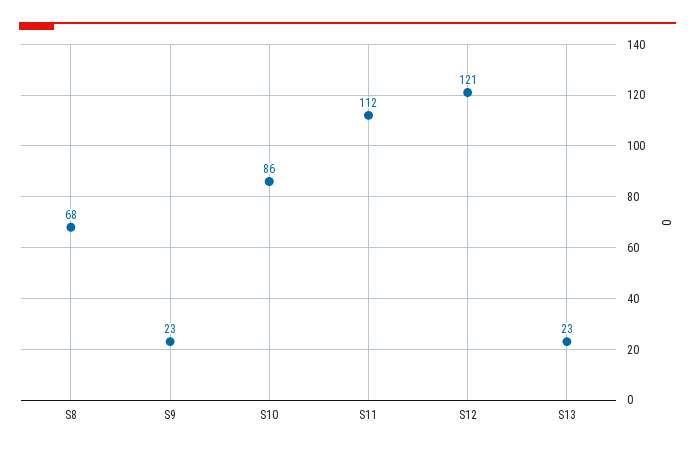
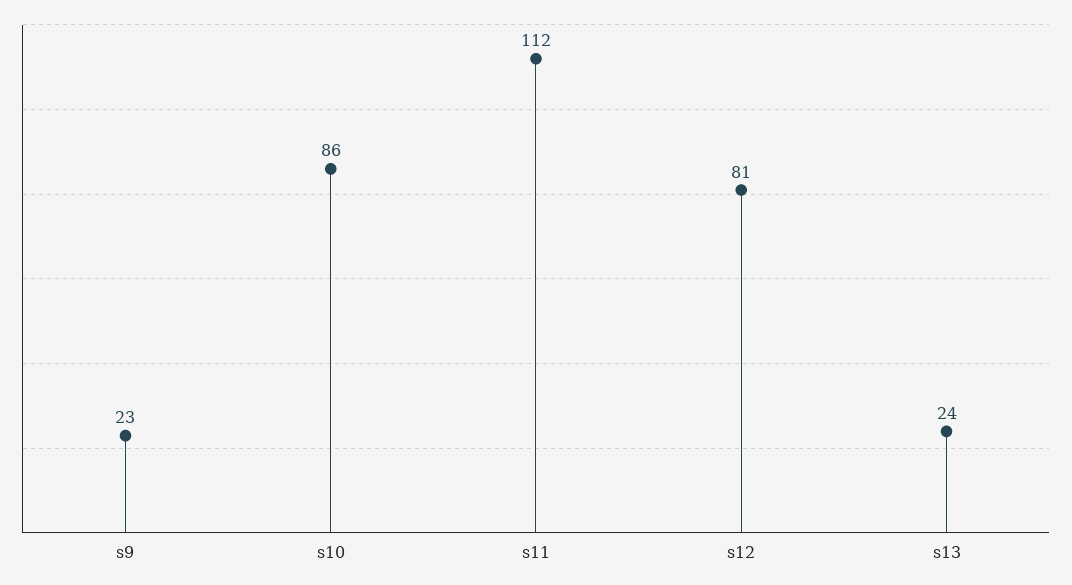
  {
-   "S8": 68,
    "S9": 23,
    "S10": 86,
    "S11": 112,
-   "S12": 121,
+   "S12": 81,
-   "S13": 23
+   "S13": 24
  }

